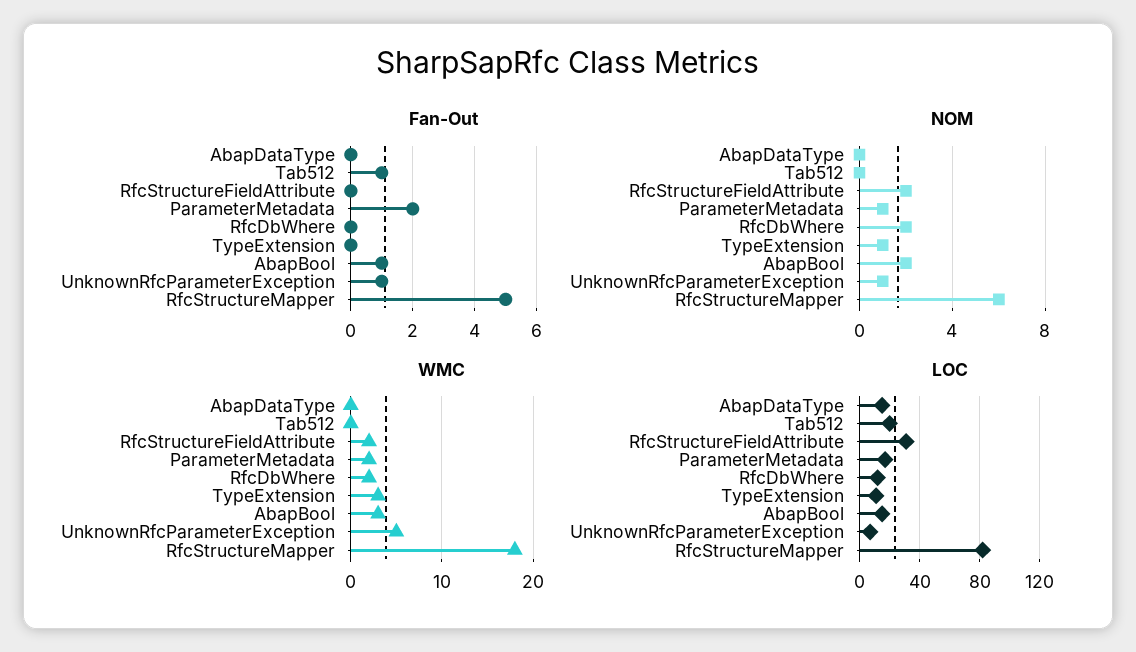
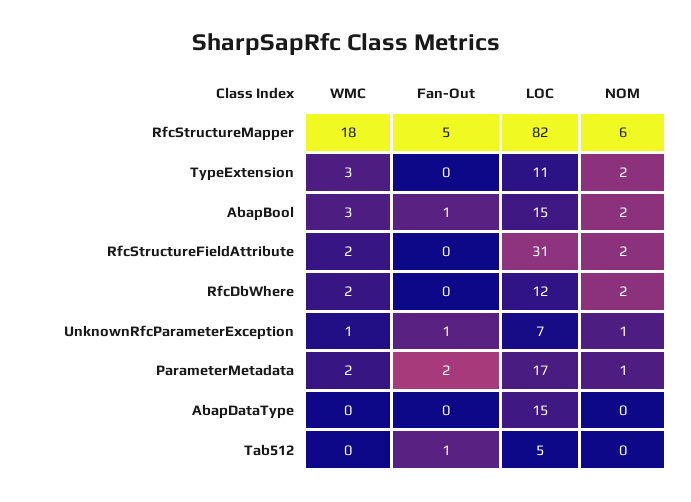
  {
    "Fan-Out": {
      "AbapDataType": 0,
      "Tab512": 1,
      "RfcStructureFieldAttribute": 0,
      "ParameterMetadata": 2,
      "RfcDbWhere": 0,
      "TypeExtension": 0,
      "AbapBool": 1,
      "UnknownRfcParameterException": 1,
      "RfcStructureMapper": 5
    },
    "NOM": {
      "AbapDataType": 0,
      "Tab512": 0,
      "RfcStructureFieldAttribute": 2,
      "ParameterMetadata": 1,
      "RfcDbWhere": 2,
-     "TypeExtension": 1,
+     "TypeExtension": 2,
      "AbapBool": 2,
      "UnknownRfcParameterException": 1,
      "RfcStructureMapper": 6
    },
    "WMC": {
      "AbapDataType": 0,
      "Tab512": 0,
      "RfcStructureFieldAttribute": 2,
      "ParameterMetadata": 2,
      "RfcDbWhere": 2,
      "TypeExtension": 3,
      "AbapBool": 3,
-     "UnknownRfcParameterException": 5,
+     "UnknownRfcParameterException": 1,
      "RfcStructureMapper": 18
    },
    "LOC": {
      "AbapDataType": 15,
-     "Tab512": 20,
+     "Tab512": 5,
      "RfcStructureFieldAttribute": 31,
      "ParameterMetadata": 17,
      "RfcDbWhere": 12,
      "TypeExtension": 11,
      "AbapBool": 15,
      "UnknownRfcParameterException": 7,
      "RfcStructureMapper": 82
    }
  }

